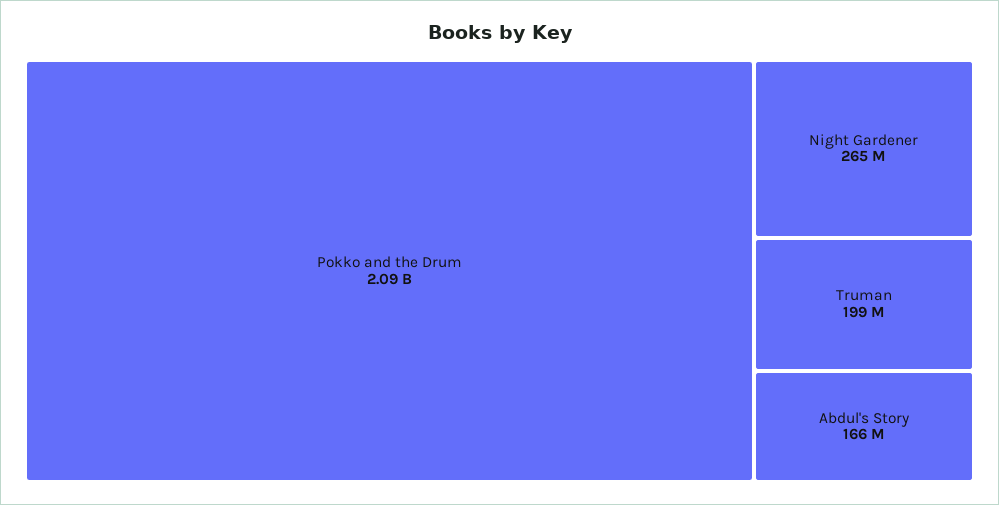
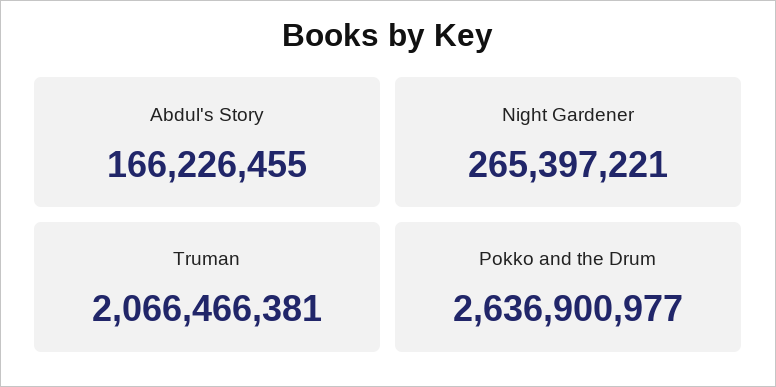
  {
-   "Pokko and the Drum": 2090000000,
+   "Pokko and the Drum": 2636900977,
    "Night Gardener": 265397221,
-   "Truman": 199000000,
+   "Truman": 2066466381,
    "Abdul's Story": 166226455
  }

